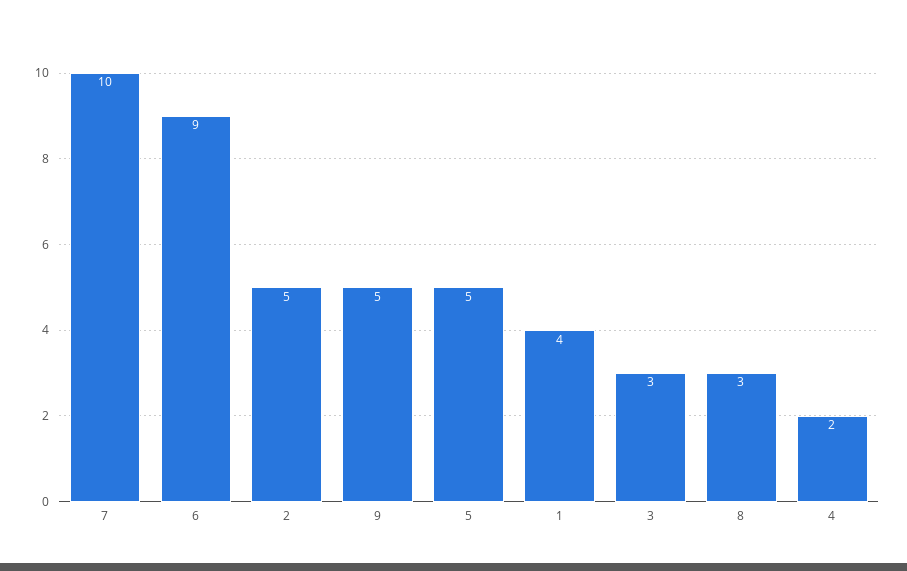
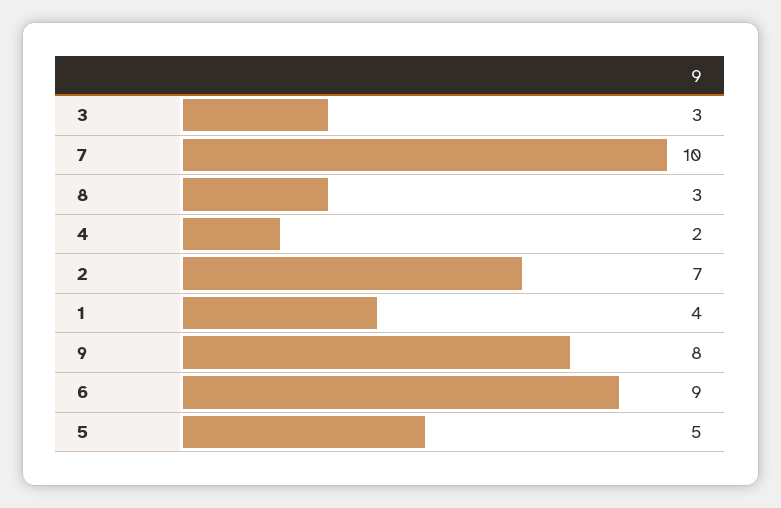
  {
    "7": 10,
    "6": 9,
-   "2": 5,
+   "2": 7,
-   "9": 5,
+   "9": 8,
    "5": 5,
    "1": 4,
    "3": 3,
    "8": 3,
    "4": 2
  }

